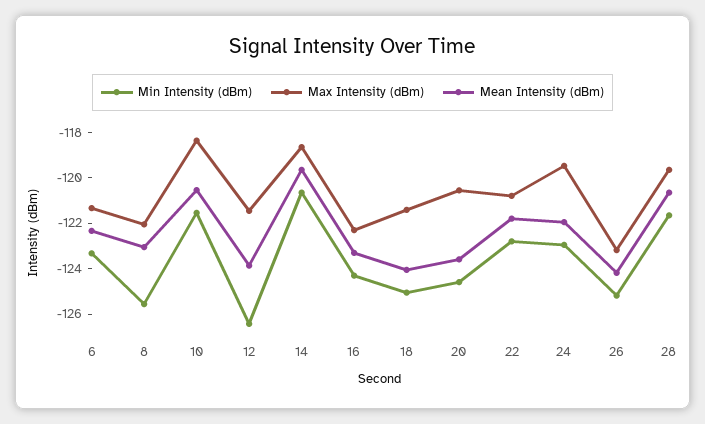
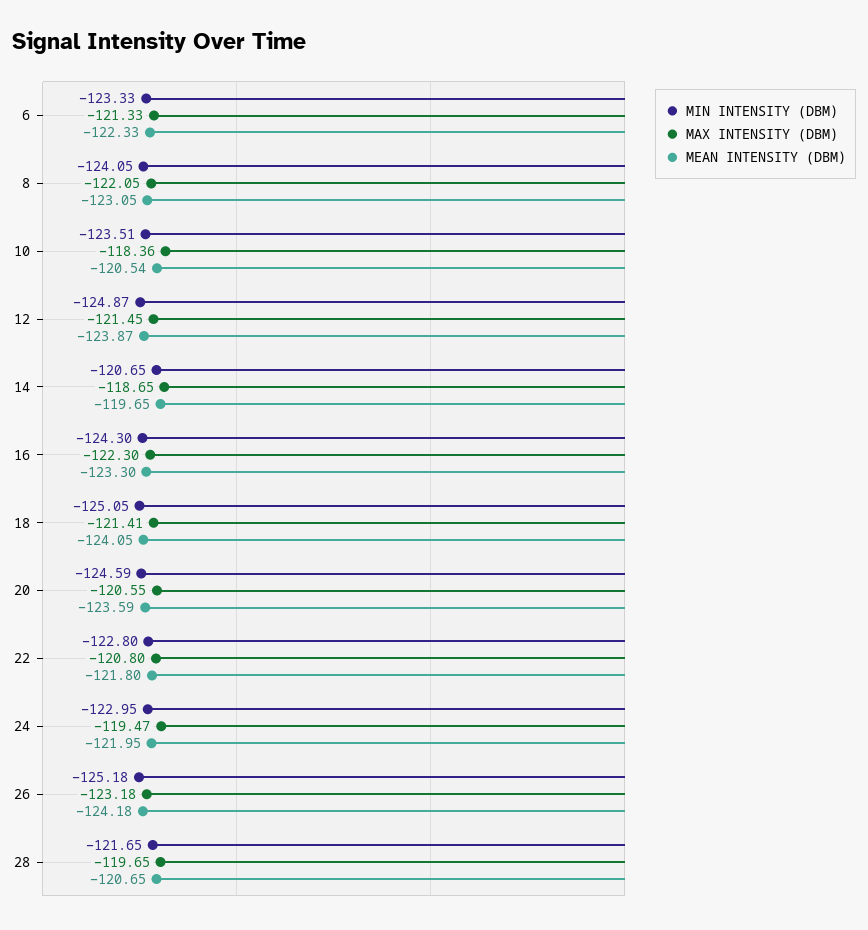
  {
    "Min Intensity (dBm)": {
      "6": -123.33,
-     "8": -125.5,
+     "8": -124.05,
-     "10": -121.5,
+     "10": -123.51,
-     "12": -126.5,
+     "12": -124.87,
      "14": -120.65,
      "16": -124.3,
      "18": -125.05,
      "20": -124.59,
      "22": -122.8,
      "24": -122.95,
      "26": -125.18,
      "28": -121.65
    },
    "Max Intensity (dBm)": {
      "6": -121.33,
      "8": -122.05,
      "10": -118.36,
      "12": -121.45,
      "14": -118.65,
      "16": -122.3,
      "18": -121.41,
      "20": -120.55,
      "22": -120.8,
      "24": -119.47,
      "26": -123.18,
      "28": -119.65
    },
    "Mean Intensity (dBm)": {
      "6": -122.33,
      "8": -123.05,
      "10": -120.54,
      "12": -123.87,
      "14": -119.65,
      "16": -123.3,
      "18": -124.05,
      "20": -123.59,
      "22": -121.8,
      "24": -121.95,
      "26": -124.18,
      "28": -120.65
    }
  }

